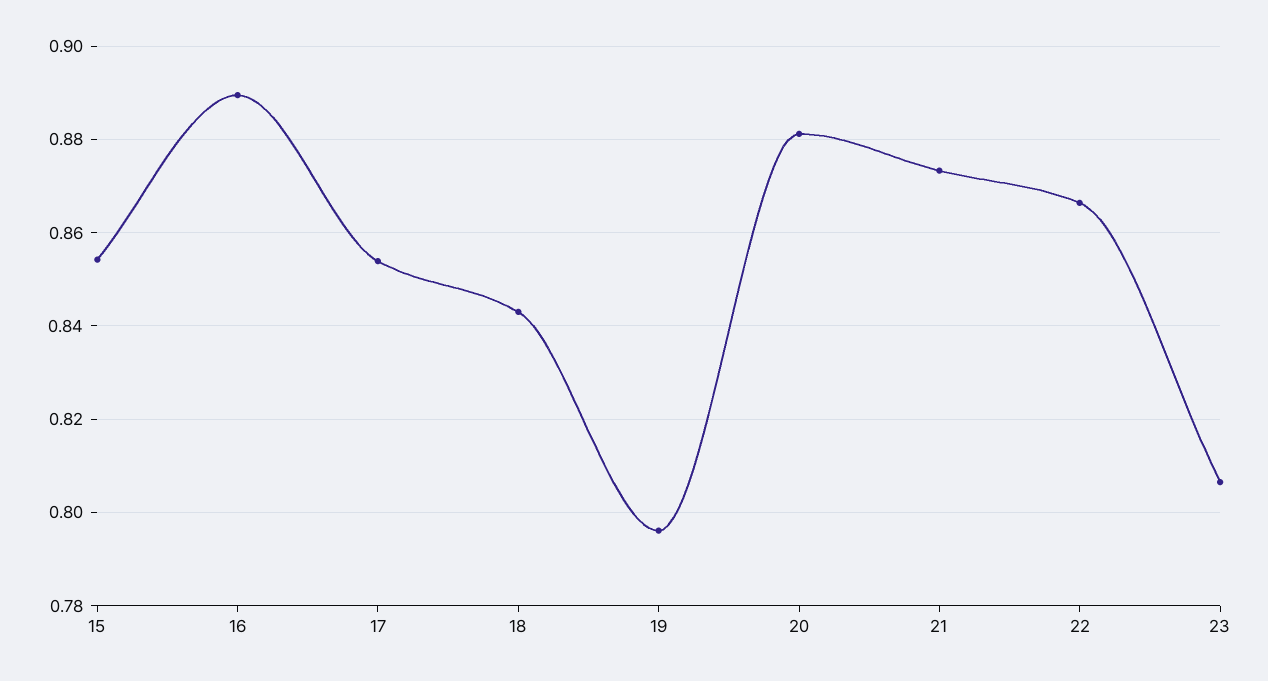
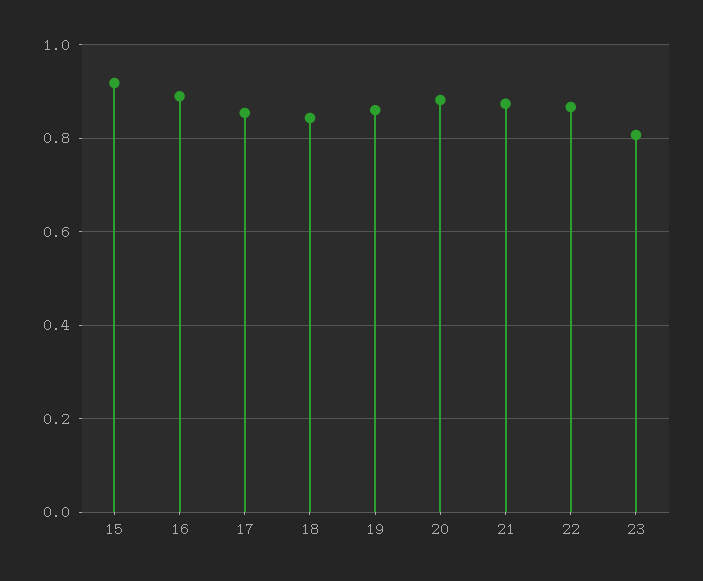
  {
-   "15": 0.854,
+   "15": 0.92,
    "16": 0.89,
    "17": 0.854,
    "18": 0.844,
-   "19": 0.796,
+   "19": 0.86,
    "20": 0.882,
    "21": 0.874,
    "22": 0.866,
    "23": 0.806
  }

